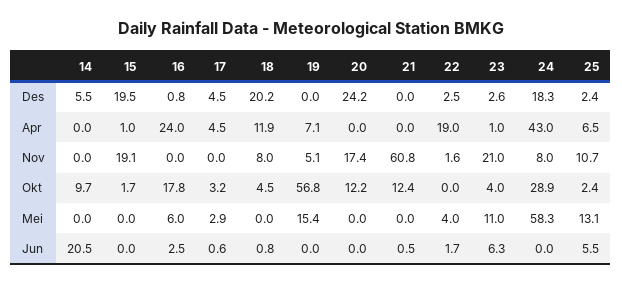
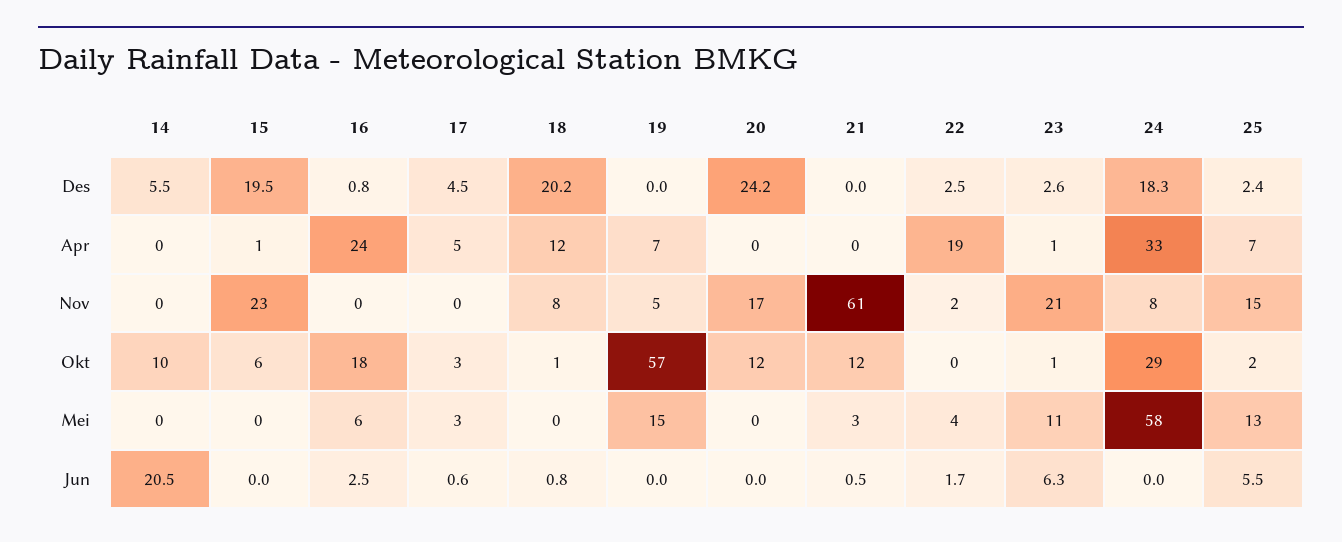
  {
    "14": {
      "Des": 5.5,
      "Apr": 0,
      "Nov": 0,
      "Okt": 9.7,
      "Mei": 0,
      "Jun": 20.5
    },
    "15": {
      "Des": 19.5,
      "Apr": 1,
-     "Nov": 19.1,
+     "Nov": 23,
-     "Okt": 1.7,
+     "Okt": 6,
      "Mei": 0,
      "Jun": 0
    },
    "16": {
      "Des": 0.8,
      "Apr": 24,
      "Nov": 0,
      "Okt": 17.8,
      "Mei": 6,
      "Jun": 2.5
    },
    "17": {
      "Des": 4.5,
      "Apr": 4.5,
      "Nov": 0,
      "Okt": 3.2,
      "Mei": 2.9,
      "Jun": 0.6
    },
    "18": {
      "Des": 20.2,
      "Apr": 11.9,
      "Nov": 8,
-     "Okt": 4.5,
+     "Okt": 1,
      "Mei": 0,
      "Jun": 0.8
    },
    "19": {
      "Des": 0,
      "Apr": 7.1,
      "Nov": 5.1,
      "Okt": 56.8,
      "Mei": 15.4,
      "Jun": 0
    },
    "20": {
      "Des": 24.2,
      "Apr": 0,
      "Nov": 17.4,
      "Okt": 12.2,
      "Mei": 0,
      "Jun": 0
    },
    "21": {
      "Des": 0,
      "Apr": 0,
      "Nov": 60.8,
      "Okt": 12.4,
-     "Mei": 0,
+     "Mei": 3,
      "Jun": 0.5
    },
    "22": {
      "Des": 2.5,
      "Apr": 19,
      "Nov": 1.6,
      "Okt": 0,
      "Mei": 4,
      "Jun": 1.7
    },
    "23": {
      "Des": 2.6,
      "Apr": 1,
      "Nov": 21,
-     "Okt": 4,
+     "Okt": 1,
      "Mei": 11,
      "Jun": 6.3
    },
    "24": {
      "Des": 18.3,
-     "Apr": 43,
+     "Apr": 33,
      "Nov": 8,
      "Okt": 28.9,
      "Mei": 58.3,
      "Jun": 0
    },
    "25": {
      "Des": 2.4,
      "Apr": 6.5,
-     "Nov": 10.7,
+     "Nov": 15,
      "Okt": 2.4,
      "Mei": 13.1,
      "Jun": 5.5
    }
  }

